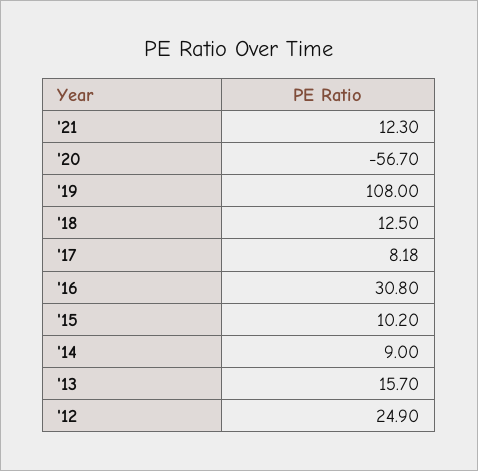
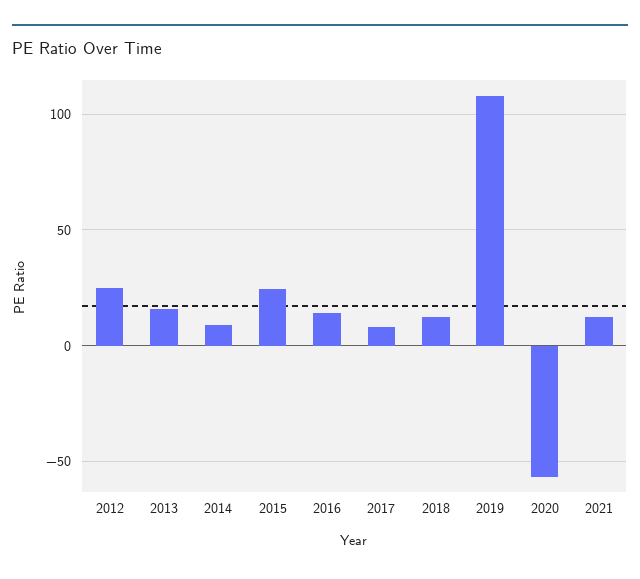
  {
    "'21": 12.3,
    "'20": -56.7,
    "'19": 108,
    "'18": 12.5,
    "'17": 8.18,
-   "'16": 30.8,
+   "'16": 15,
-   "'15": 10.2,
+   "'15": 25,
    "'14": 9,
    "'13": 15.7,
    "'12": 24.9
  }

